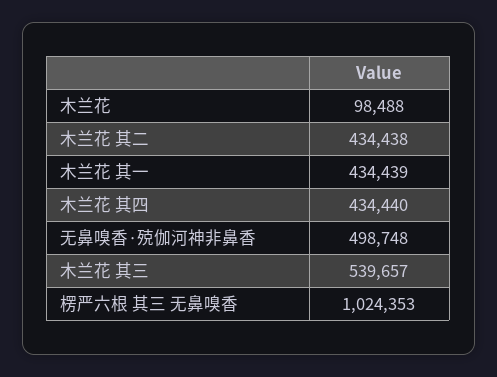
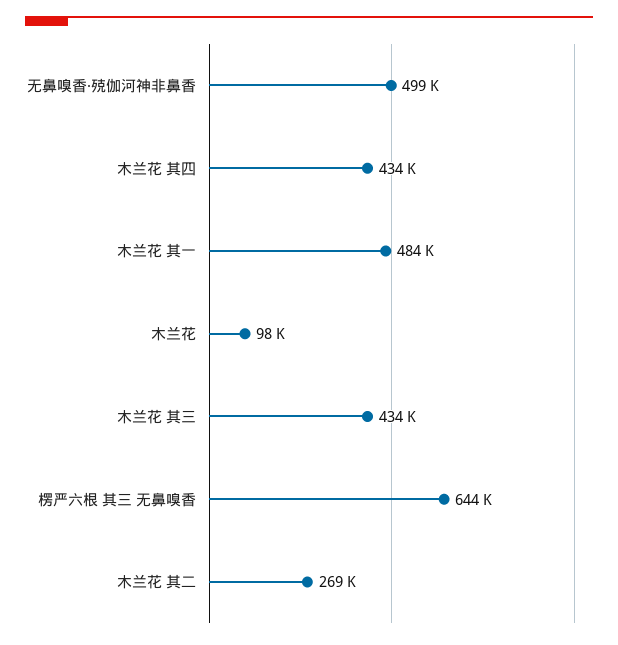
  {
    "木兰花": 98488,
-   "木兰花 其二": 434438,
+   "木兰花 其二": 269000,
-   "木兰花 其一": 434439,
+   "木兰花 其一": 484000,
    "木兰花 其四": 434440,
    "无鼻嗅香·殑伽河神非鼻香": 498748,
-   "木兰花 其三": 539657,
+   "木兰花 其三": 434000,
-   "楞严六根 其三 无鼻嗅香": 1024353
+   "楞严六根 其三 无鼻嗅香": 644000
  }

